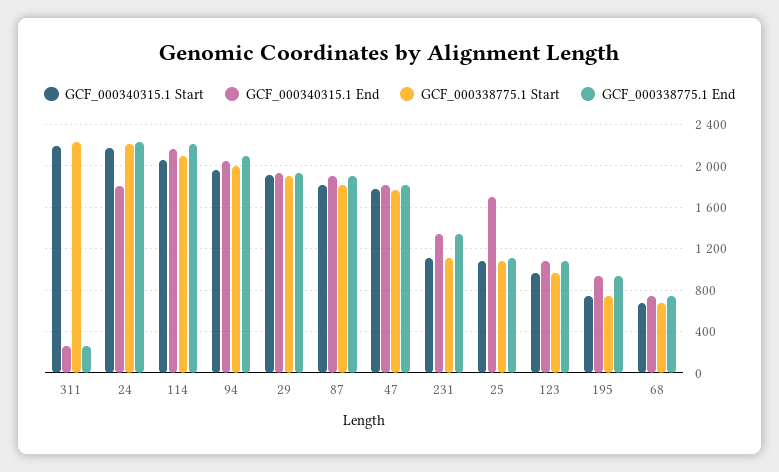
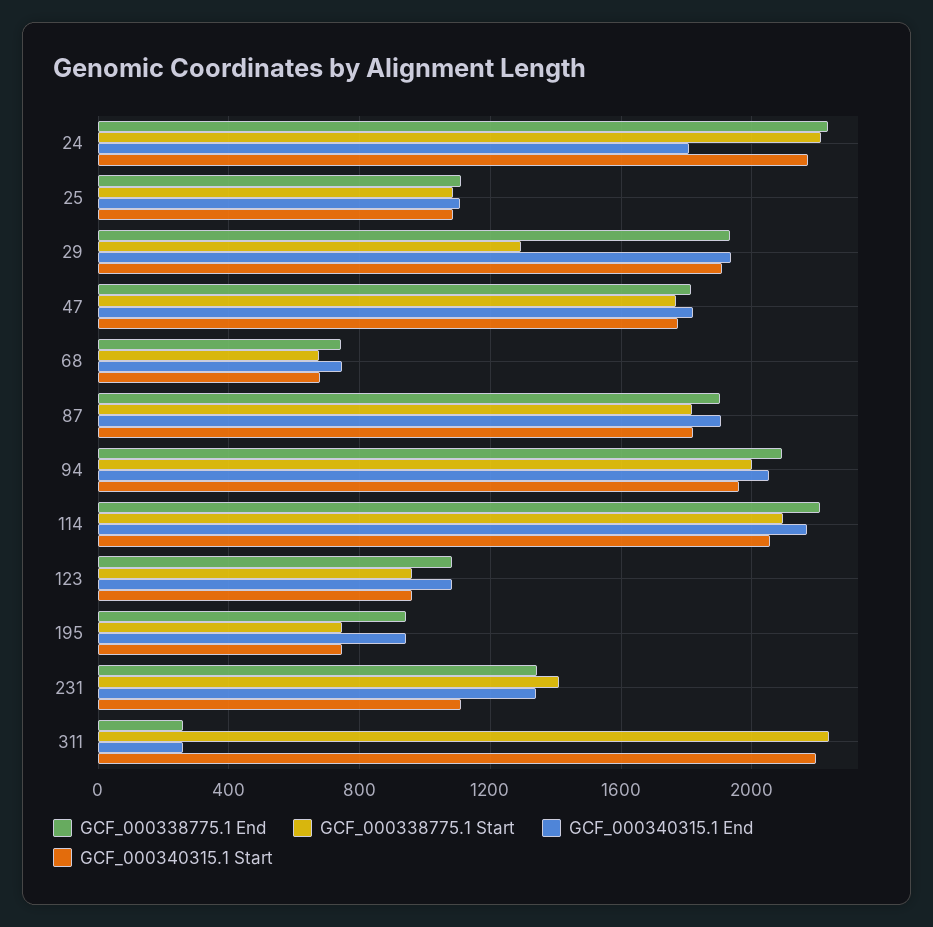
  {
    "GCF_000340315.1 Start": {
      "311": 2200,
      "24": 2150,
      "114": 2050,
      "94": 1950,
      "29": 1900,
      "87": 1800,
      "47": 1750,
      "231": 1100,
      "25": 1100,
      "123": 950,
      "195": 750,
      "68": 700
    },
    "GCF_000340315.1 End": {
      "311": 250,
      "24": 1800,
      "114": 2150,
      "94": 2050,
      "29": 1950,
      "87": 1900,
      "47": 1800,
      "231": 1350,
-     "25": 1700,
+     "25": 1100,
      "123": 1100,
      "195": 950,
      "68": 750
    },
    "GCF_000338775.1 Start": {
      "311": 2250,
      "24": 2200,
      "114": 2100,
      "94": 2000,
-     "29": 1900,
+     "29": 1300,
      "87": 1800,
      "47": 1750,
-     "231": 1100,
+     "231": 1400,
      "25": 1100,
      "123": 950,
      "195": 750,
      "68": 700
    },
    "GCF_000338775.1 End": {
      "311": 250,
      "24": 2250,
      "114": 2200,
      "94": 2100,
      "29": 1950,
      "87": 1900,
      "47": 1800,
      "231": 1350,
      "25": 1100,
      "123": 1100,
      "195": 950,
      "68": 750
    }
  }

